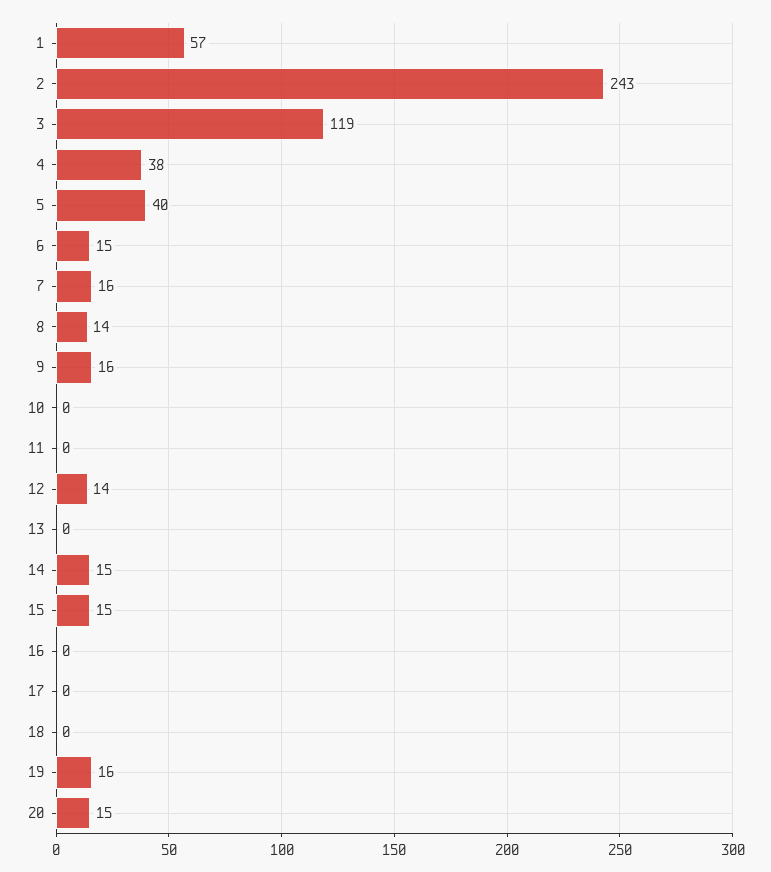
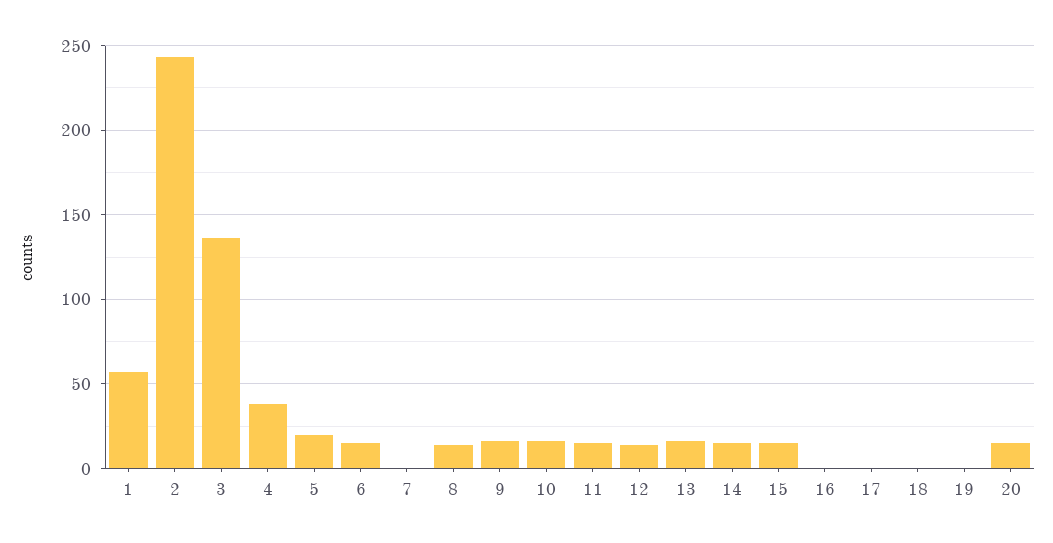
  {
    "1": 57,
    "2": 243,
-   "3": 119,
+   "3": 135,
    "4": 38,
-   "5": 40,
+   "5": 20,
    "6": 15,
-   "7": 16,
+   "7": 0,
    "8": 14,
    "9": 16,
-   "10": 0,
+   "10": 15,
-   "11": 0,
+   "11": 15,
    "12": 14,
-   "13": 0,
+   "13": 15,
    "14": 15,
    "15": 15,
    "16": 0,
    "17": 0,
    "18": 0,
-   "19": 16,
+   "19": 0,
    "20": 15
  }

